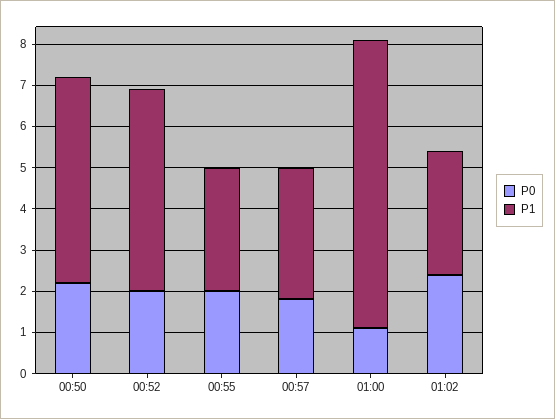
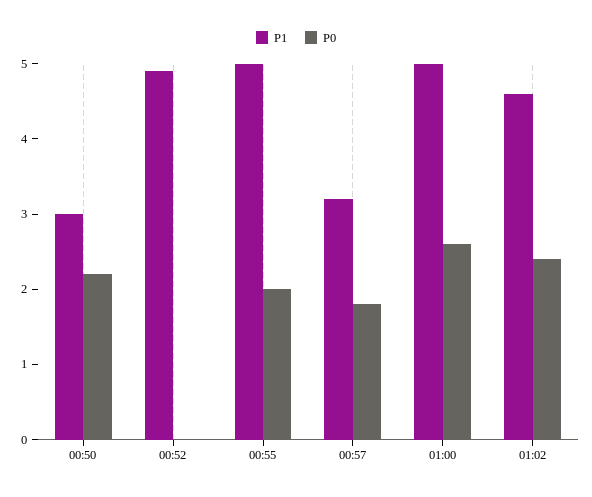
  {
    "P0": {
      "00:50": 2,
-     "00:52": 2,
+     "00:52": 0,
      "00:55": 2,
      "00:57": 2,
-     "01:00": 1,
+     "01:00": 2.5,
      "01:02": 2.5
    },
    "P1": {
-     "00:50": 5,
+     "00:50": 3,
      "00:52": 5,
-     "00:55": 3,
+     "00:55": 5,
      "00:57": 3,
-     "01:00": 7,
+     "01:00": 5,
-     "01:02": 3
+     "01:02": 4.5
    }
  }

